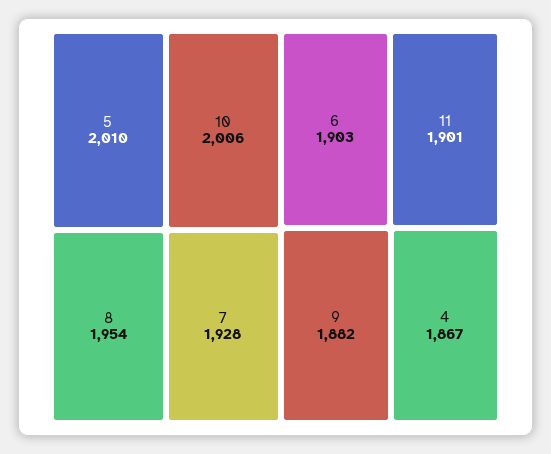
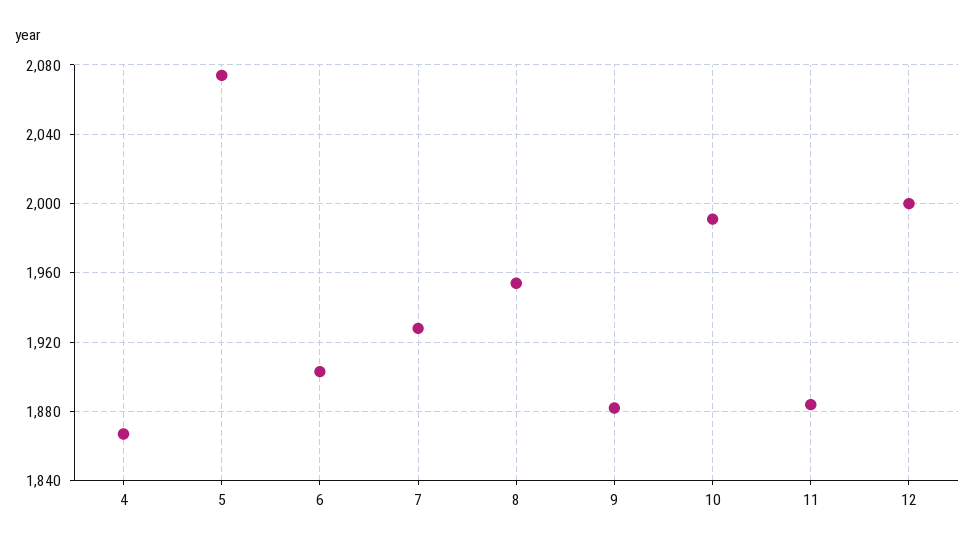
  {
-   "5": 2010,
+   "5": 2075,
-   "10": 2006,
+   "10": 1990,
    "8": 1954,
    "7": 1928,
    "6": 1903,
-   "11": 1901,
+   "11": 1885,
    "9": 1882,
-   "4": 1867
+   "4": 1867,
+   "12": 2000
  }

